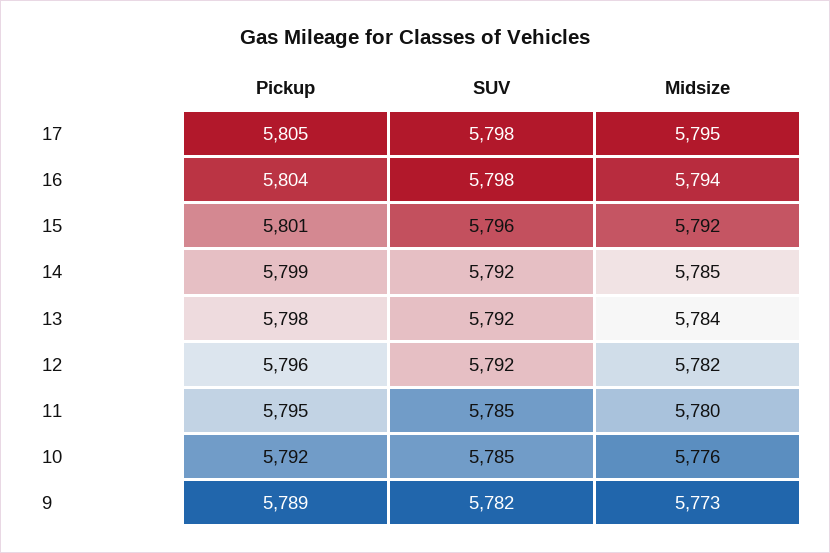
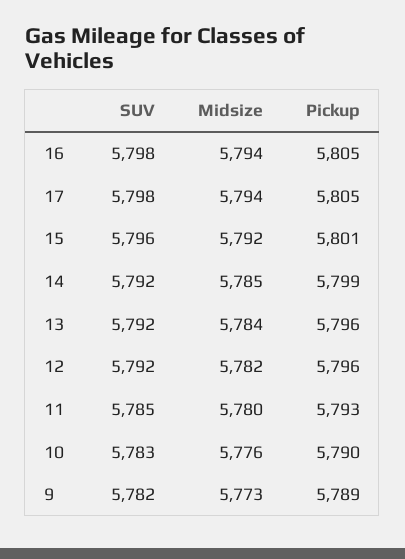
  {
    "Pickup": {
      "17": 5805,
-     "16": 5804,
+     "16": 5805,
      "15": 5801,
      "14": 5799,
-     "13": 5798,
+     "13": 5796,
      "12": 5796,
-     "11": 5795,
+     "11": 5793,
-     "10": 5792,
+     "10": 5790,
      "9": 5789
    },
    "SUV": {
      "17": 5798,
      "16": 5798,
      "15": 5796,
      "14": 5792,
      "13": 5792,
      "12": 5792,
      "11": 5785,
-     "10": 5785,
+     "10": 5783,
      "9": 5782
    },
    "Midsize": {
-     "17": 5795,
+     "17": 5794,
      "16": 5794,
      "15": 5792,
      "14": 5785,
      "13": 5784,
      "12": 5782,
      "11": 5780,
      "10": 5776,
      "9": 5773
    }
  }

